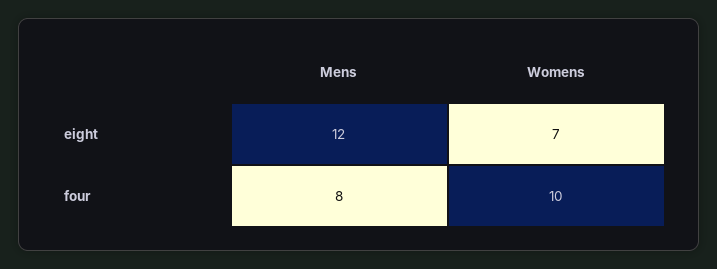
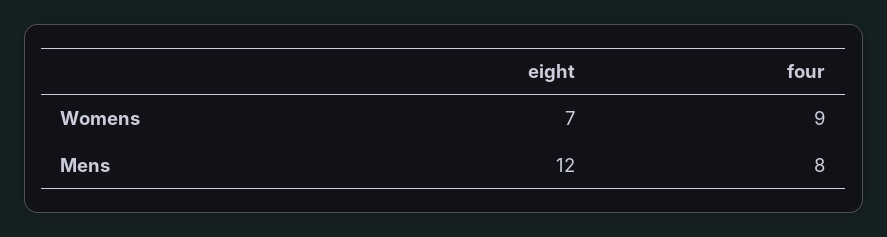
  {
    "Mens": {
      "eight": 12,
      "four": 8
    },
    "Womens": {
      "eight": 7,
-     "four": 10
+     "four": 9
    }
  }

